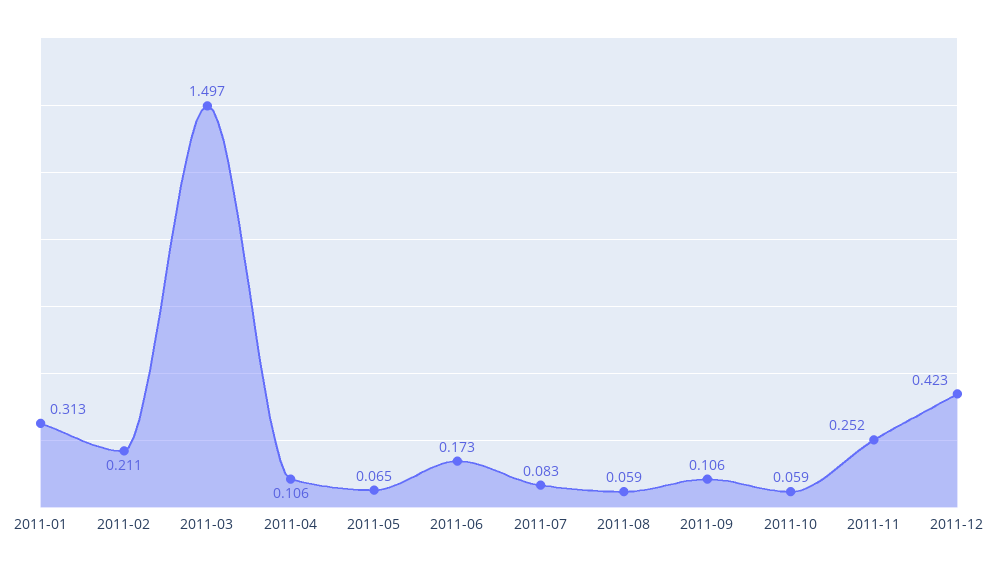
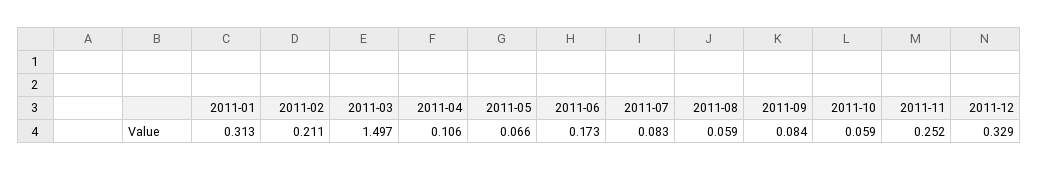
  {
    "2011-01": 0.313,
    "2011-02": 0.211,
    "2011-03": 1.497,
    "2011-04": 0.106,
-   "2011-05": 0.065,
+   "2011-05": 0.066,
    "2011-06": 0.173,
    "2011-07": 0.083,
    "2011-08": 0.059,
-   "2011-09": 0.106,
+   "2011-09": 0.084,
    "2011-10": 0.059,
    "2011-11": 0.252,
-   "2011-12": 0.423
+   "2011-12": 0.329
  }

